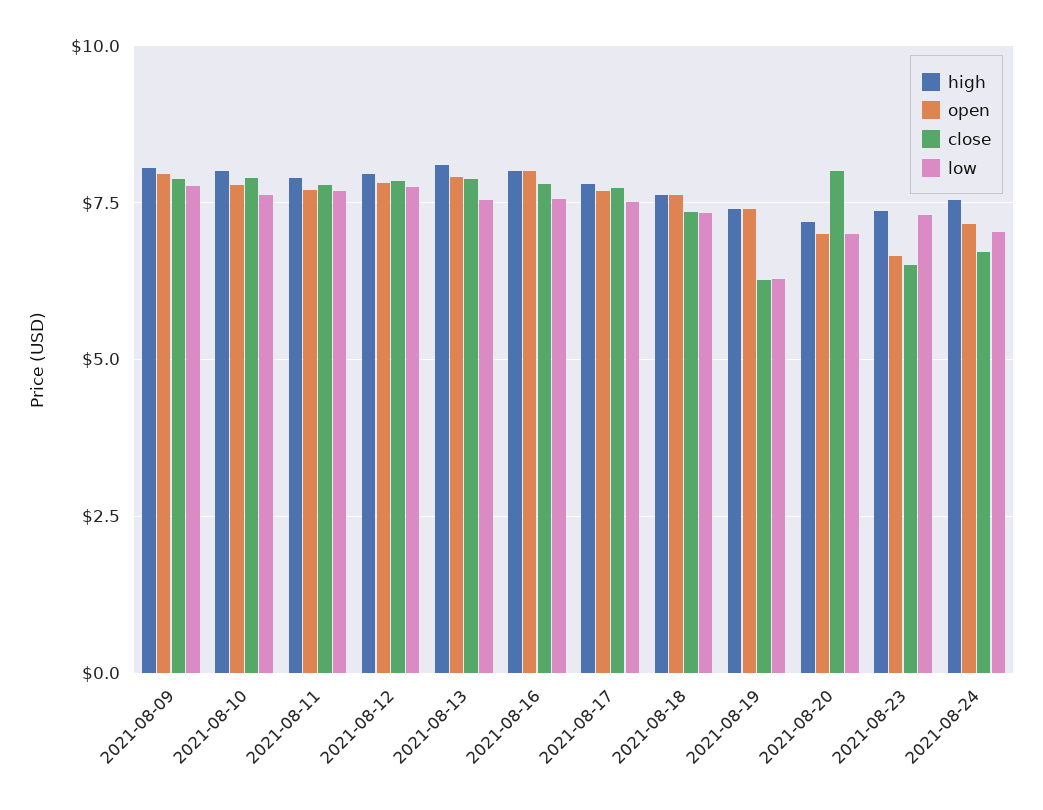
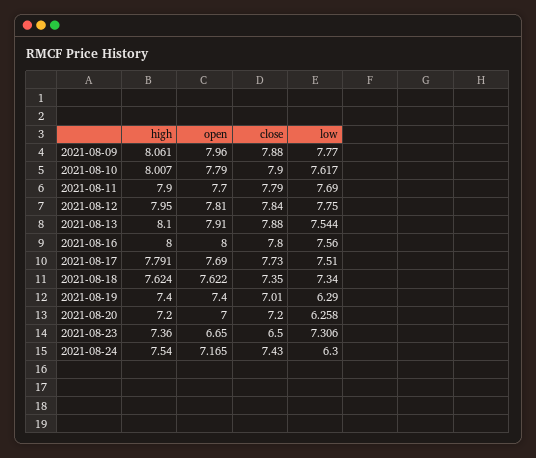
  {
    "high": {
      "2021-08-09": 8.061,
      "2021-08-10": 8.007,
      "2021-08-11": 7.9,
      "2021-08-12": 7.95,
      "2021-08-13": 8.1,
      "2021-08-16": 8,
      "2021-08-17": 7.791,
      "2021-08-18": 7.624,
      "2021-08-19": 7.4,
      "2021-08-20": 7.2,
      "2021-08-23": 7.36,
      "2021-08-24": 7.54
    },
    "open": {
      "2021-08-09": 7.96,
      "2021-08-10": 7.79,
      "2021-08-11": 7.7,
      "2021-08-12": 7.81,
      "2021-08-13": 7.91,
      "2021-08-16": 8,
      "2021-08-17": 7.69,
      "2021-08-18": 7.622,
      "2021-08-19": 7.4,
      "2021-08-20": 7,
      "2021-08-23": 6.65,
      "2021-08-24": 7.165
    },
    "close": {
      "2021-08-09": 7.88,
      "2021-08-10": 7.9,
      "2021-08-11": 7.79,
      "2021-08-12": 7.84,
      "2021-08-13": 7.88,
      "2021-08-16": 7.8,
      "2021-08-17": 7.73,
      "2021-08-18": 7.35,
-     "2021-08-19": 6.25,
+     "2021-08-19": 7.01,
-     "2021-08-20": 8,
+     "2021-08-20": 7.2,
      "2021-08-23": 6.5,
-     "2021-08-24": 6.75
+     "2021-08-24": 7.43
    },
    "low": {
      "2021-08-09": 7.77,
      "2021-08-10": 7.617,
      "2021-08-11": 7.69,
      "2021-08-12": 7.75,
      "2021-08-13": 7.544,
      "2021-08-16": 7.56,
      "2021-08-17": 7.51,
      "2021-08-18": 7.34,
      "2021-08-19": 6.29,
-     "2021-08-20": 7,
+     "2021-08-20": 6.258,
      "2021-08-23": 7.306,
-     "2021-08-24": 7
+     "2021-08-24": 6.3
    }
  }

